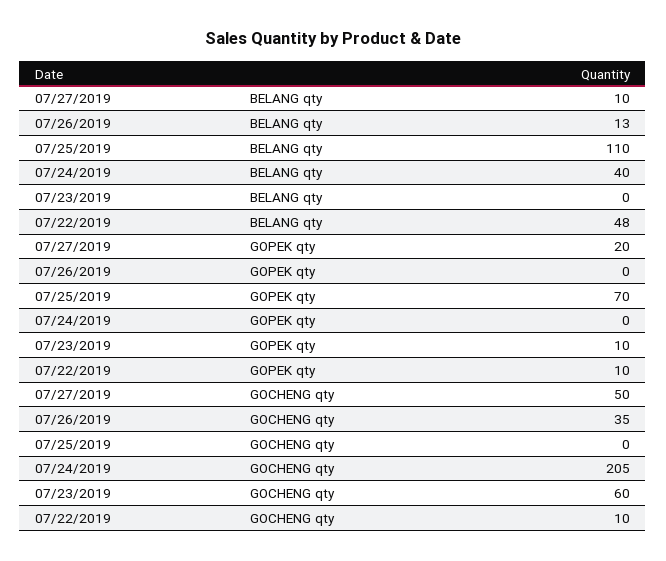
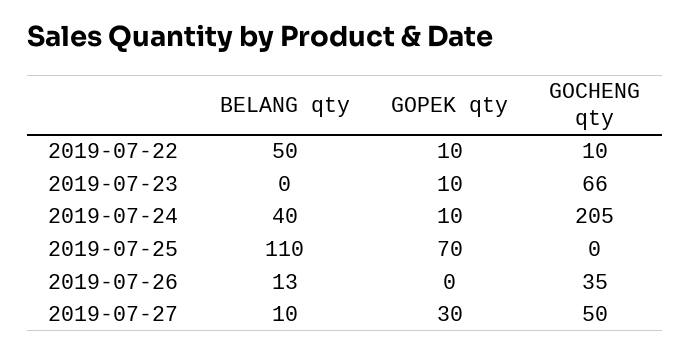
  {
    "07/27/2019": {
      "BELANG qty": 10,
-     "GOPEK qty": 20,
+     "GOPEK qty": 30,
      "GOCHENG qty": 50
    },
    "07/26/2019": {
      "BELANG qty": 13,
      "GOPEK qty": 0,
      "GOCHENG qty": 35
    },
    "07/25/2019": {
      "BELANG qty": 110,
      "GOPEK qty": 70,
      "GOCHENG qty": 0
    },
    "07/24/2019": {
      "BELANG qty": 40,
-     "GOPEK qty": 0,
+     "GOPEK qty": 10,
      "GOCHENG qty": 205
    },
    "07/23/2019": {
      "BELANG qty": 0,
      "GOPEK qty": 10,
-     "GOCHENG qty": 60
+     "GOCHENG qty": 66
    },
    "07/22/2019": {
-     "BELANG qty": 48,
+     "BELANG qty": 50,
      "GOPEK qty": 10,
      "GOCHENG qty": 10
    }
  }

